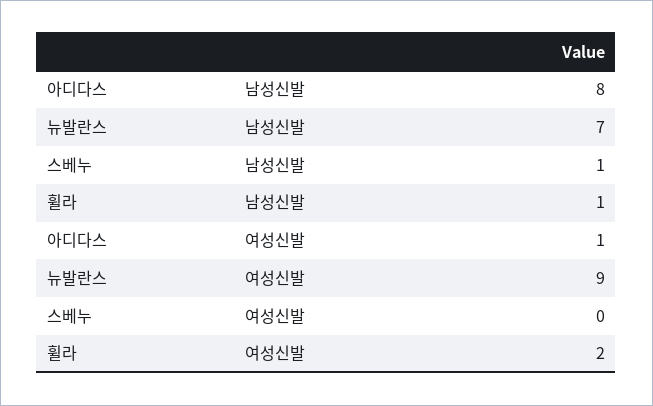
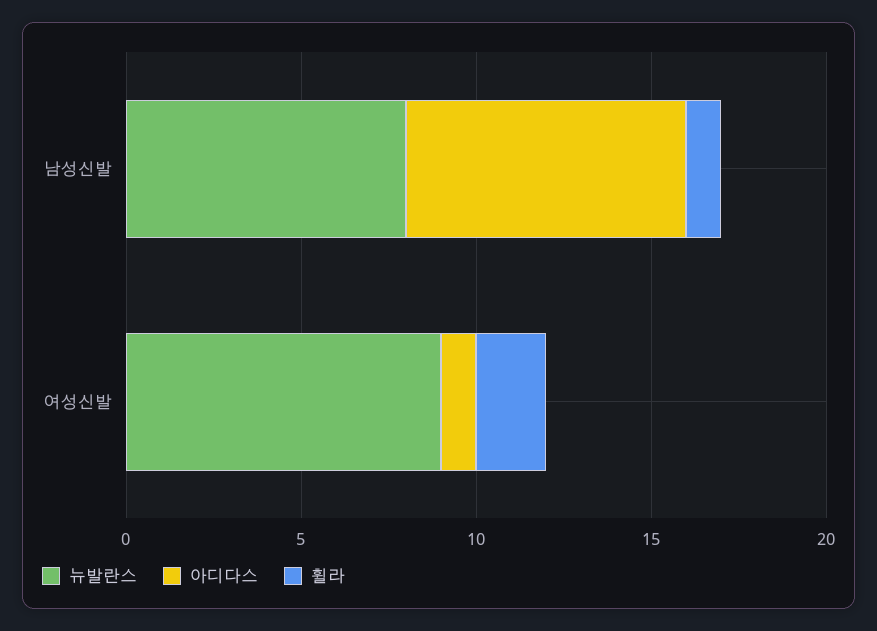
  {
    "아디다스": {
      "남성신발": 8,
      "여성신발": 1
    },
    "뉴발란스": {
-     "남성신발": 7,
+     "남성신발": 8,
      "여성신발": 9
    },
-   "스베누": {
-     "남성신발": 1,
-     "여성신발": 0
-   },
    "휠라": {
      "남성신발": 1,
      "여성신발": 2
    }
  }

